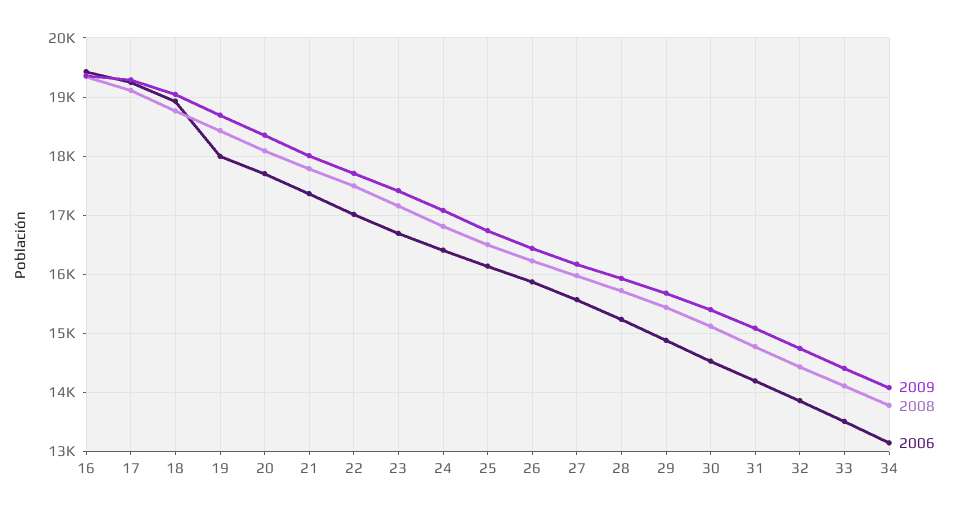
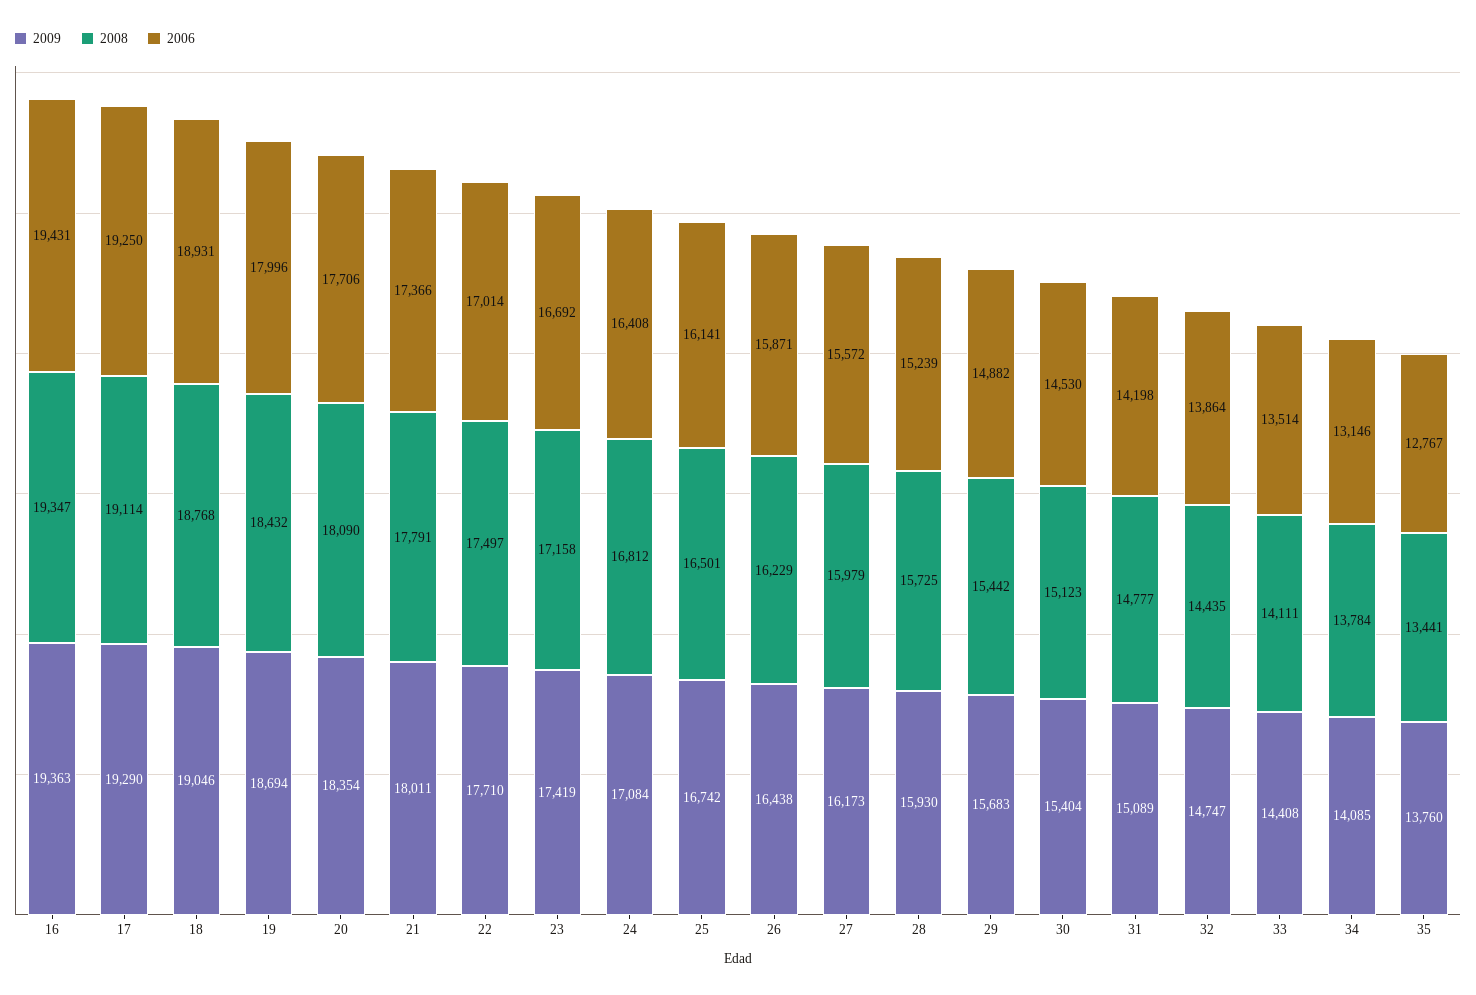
  {
    "2009": {
      "16": 19363,
      "17": 19290,
      "18": 19046,
      "19": 18694,
      "20": 18354,
      "21": 18011,
      "22": 17710,
      "23": 17419,
      "24": 17084,
      "25": 16742,
      "26": 16438,
      "27": 16173,
      "28": 15930,
      "29": 15683,
      "30": 15404,
      "31": 15089,
      "32": 14747,
      "33": 14408,
-     "34": 14085
+     "34": 14085,
+     "35": 13760
    },
    "2008": {
      "16": 19347,
      "17": 19114,
      "18": 18768,
      "19": 18432,
      "20": 18090,
      "21": 17791,
      "22": 17497,
      "23": 17158,
      "24": 16812,
      "25": 16501,
      "26": 16229,
      "27": 15979,
      "28": 15725,
      "29": 15442,
      "30": 15123,
      "31": 14777,
      "32": 14435,
      "33": 14111,
-     "34": 13784
+     "34": 13784,
+     "35": 13441
    },
    "2006": {
      "16": 19431,
      "17": 19250,
      "18": 18931,
      "19": 17996,
      "20": 17706,
      "21": 17366,
      "22": 17014,
      "23": 16692,
      "24": 16408,
      "25": 16141,
      "26": 15871,
      "27": 15572,
      "28": 15239,
      "29": 14882,
      "30": 14530,
      "31": 14198,
      "32": 13864,
      "33": 13514,
-     "34": 13146
+     "34": 13146,
+     "35": 12767
    }
  }

